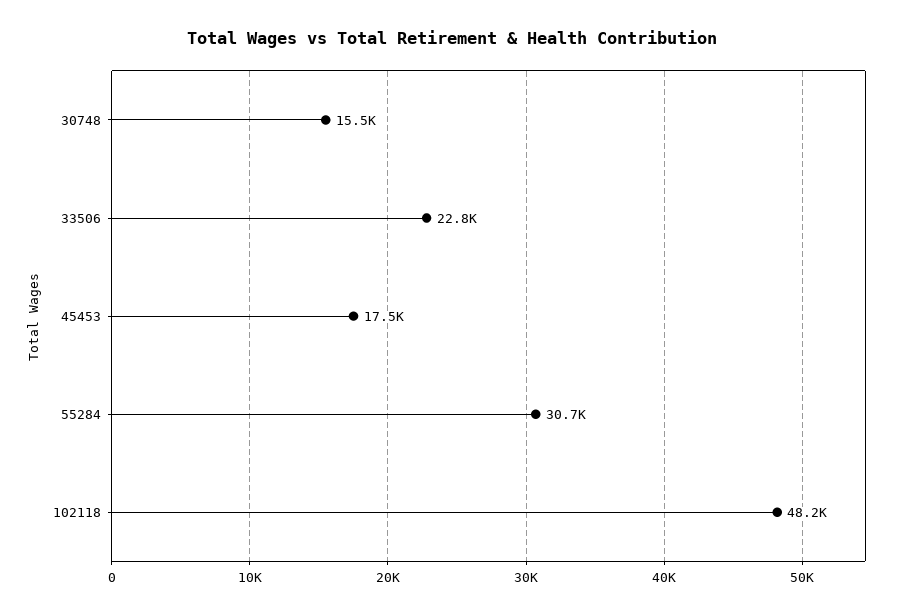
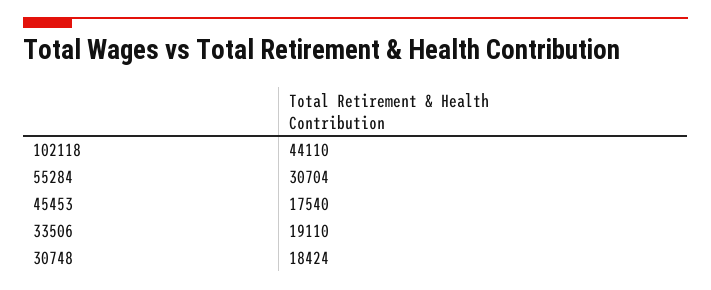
  {
-   "30748": 15500,
+   "30748": 18424,
-   "33506": 22800,
+   "33506": 19110,
    "45453": 17540,
    "55284": 30704,
-   "102118": 48200
+   "102118": 44110
  }

